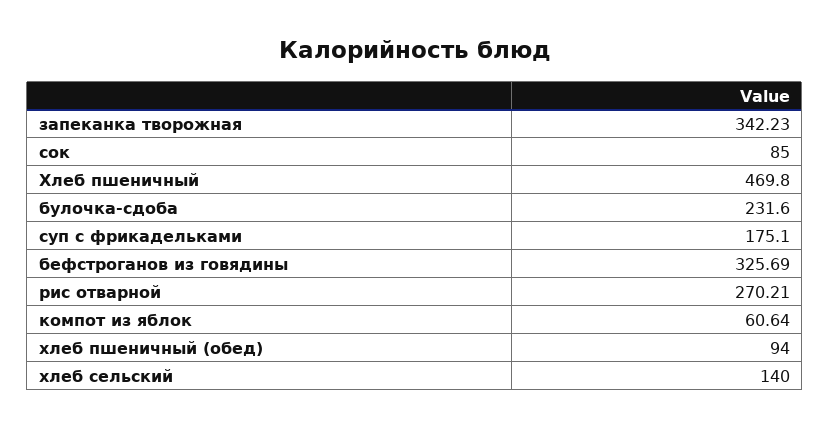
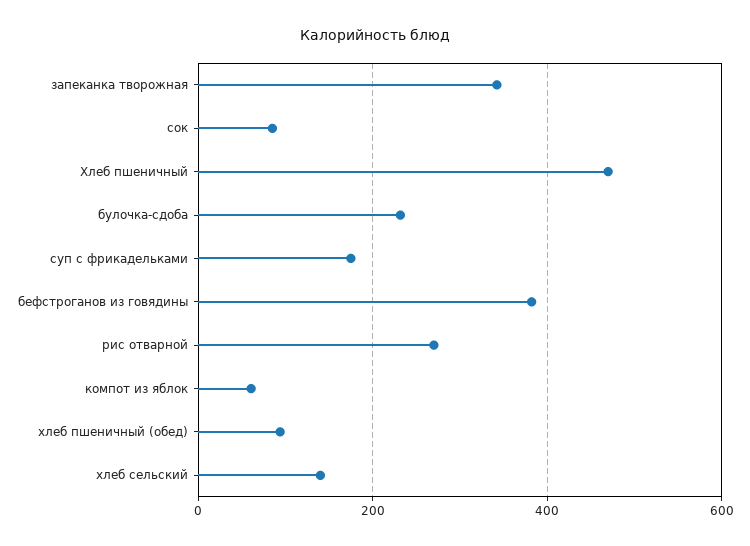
  {
    "запеканка творожная": 342.23,
    "сок": 85,
    "Хлеб пшеничный": 469.8,
    "булочка-сдоба": 231.6,
    "суп с фрикадельками": 175.1,
-   "бефстроганов из говядины": 325.69,
+   "бефстроганов из говядины": 380,
    "рис отварной": 270.21,
    "компот из яблок": 60.64,
    "хлеб пшеничный (обед)": 94,
    "хлеб сельский": 140
  }

